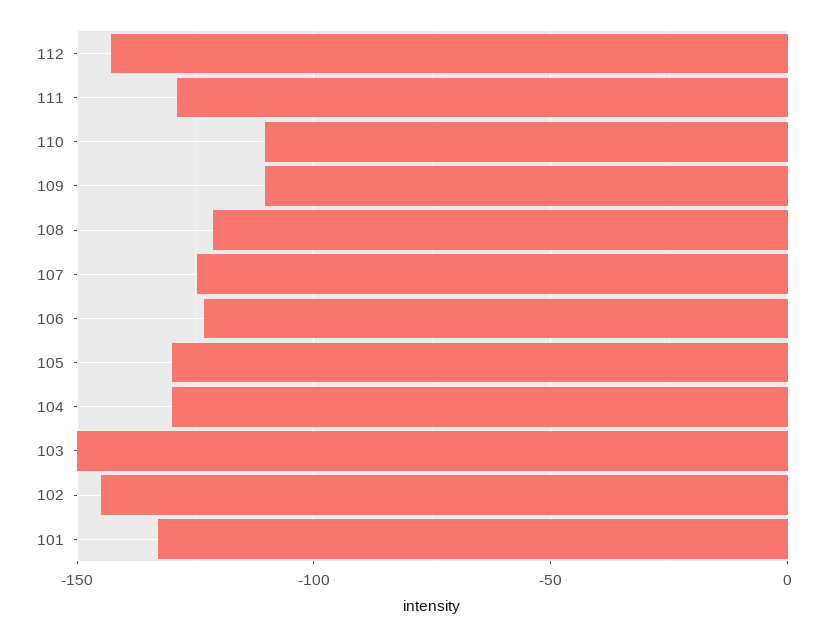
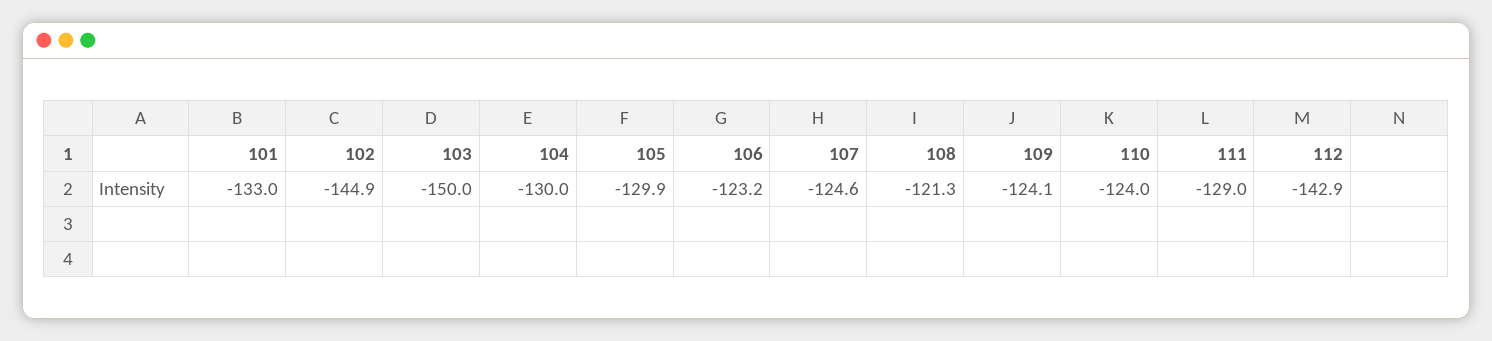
  {
    "112": -142.9,
    "111": -129,
-   "110": -110,
+   "110": -124,
-   "109": -110,
+   "109": -124.1,
    "108": -121.3,
    "107": -124.6,
    "106": -123.2,
    "105": -129.9,
    "104": -130,
    "103": -150,
    "102": -144.9,
    "101": -133
  }

